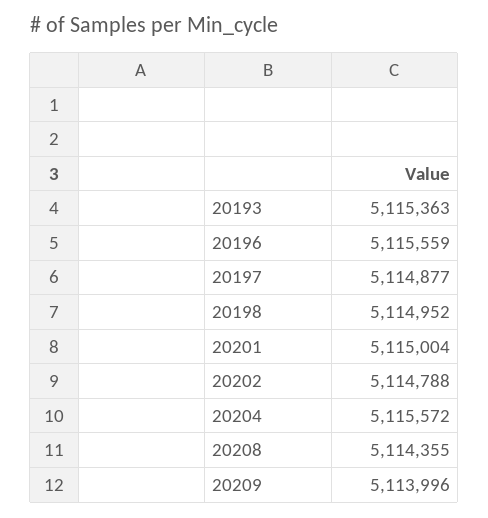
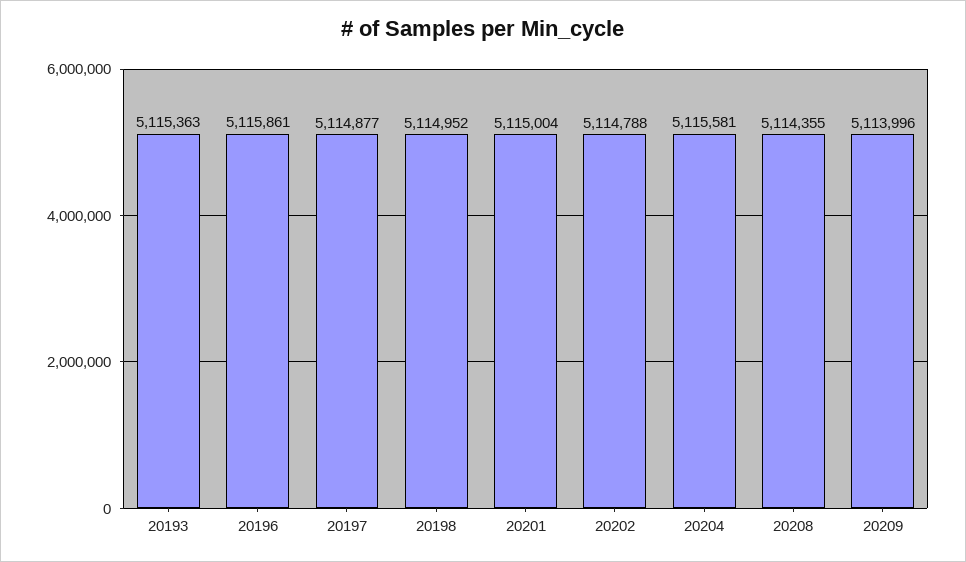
  {
    "20193": 5115363,
-   "20196": 5115559,
+   "20196": 5115861,
    "20197": 5114877,
    "20198": 5114952,
    "20201": 5115004,
    "20202": 5114788,
-   "20204": 5115572,
+   "20204": 5115581,
    "20208": 5114355,
    "20209": 5113996
  }

